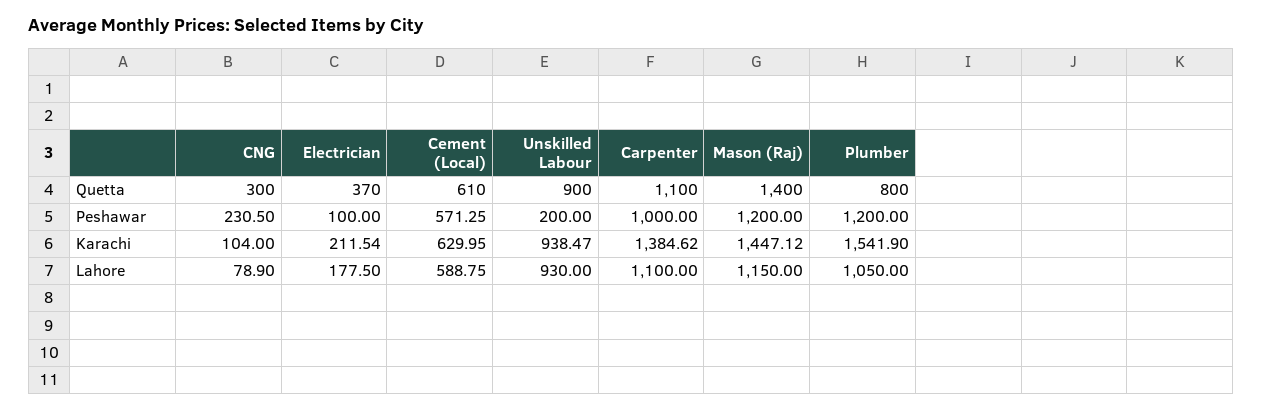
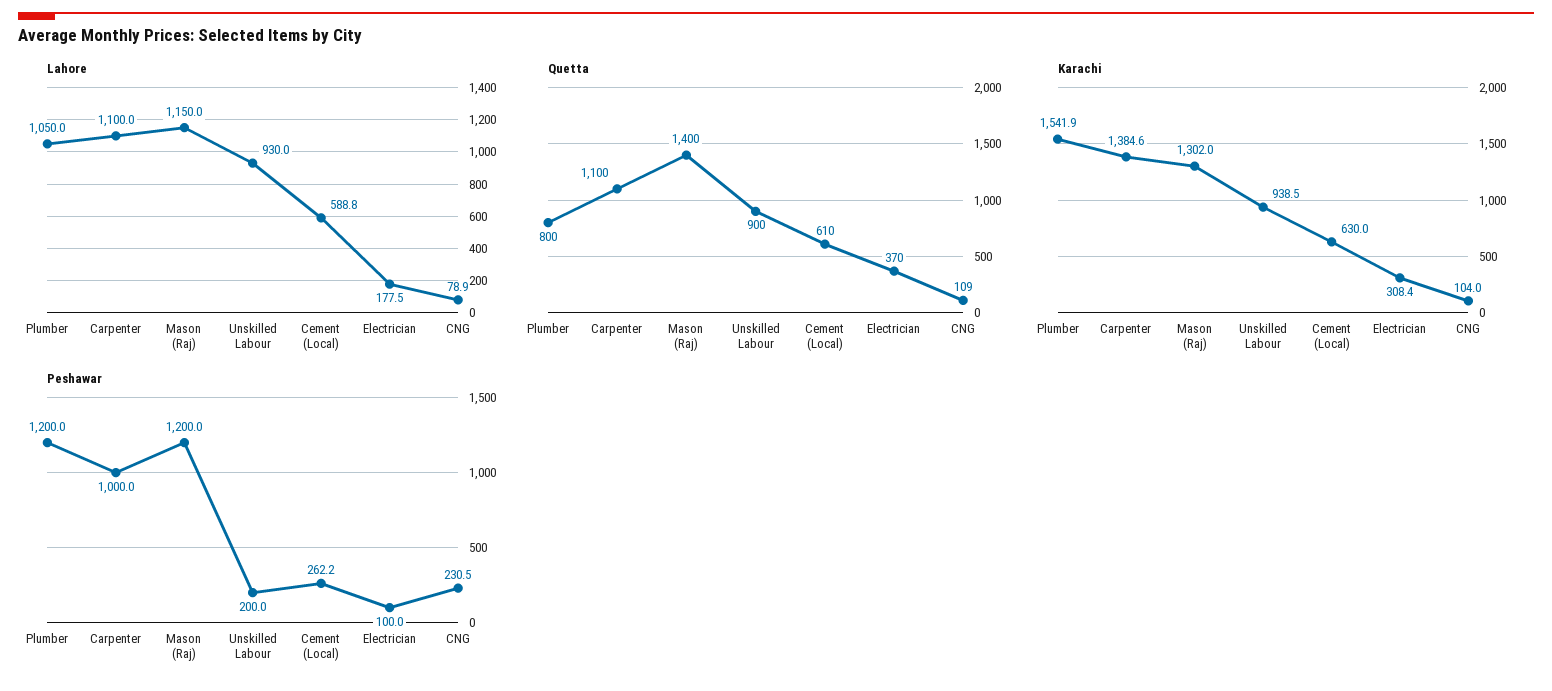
  {
    "Quetta": {
-     "CNG": 300,
+     "CNG": 109,
      "Electrician": 370,
      "Cement (Local)": 610,
      "Unskilled Labour": 900,
      "Carpenter": 1100,
      "Mason (Raj)": 1400,
      "Plumber": 800
    },
    "Peshawar": {
      "CNG": 230.5,
      "Electrician": 100,
-     "Cement (Local)": 571.25,
+     "Cement (Local)": 262.2,
      "Unskilled Labour": 200,
      "Carpenter": 1000,
      "Mason (Raj)": 1200,
      "Plumber": 1200
    },
    "Karachi": {
      "CNG": 104,
-     "Electrician": 211.54,
+     "Electrician": 308.4,
      "Cement (Local)": 629.95,
      "Unskilled Labour": 938.47,
      "Carpenter": 1384.62,
-     "Mason (Raj)": 1447.12,
+     "Mason (Raj)": 1302,
      "Plumber": 1541.9
    },
    "Lahore": {
      "CNG": 78.9,
      "Electrician": 177.5,
      "Cement (Local)": 588.75,
      "Unskilled Labour": 930,
      "Carpenter": 1100,
      "Mason (Raj)": 1150,
      "Plumber": 1050
    }
  }

